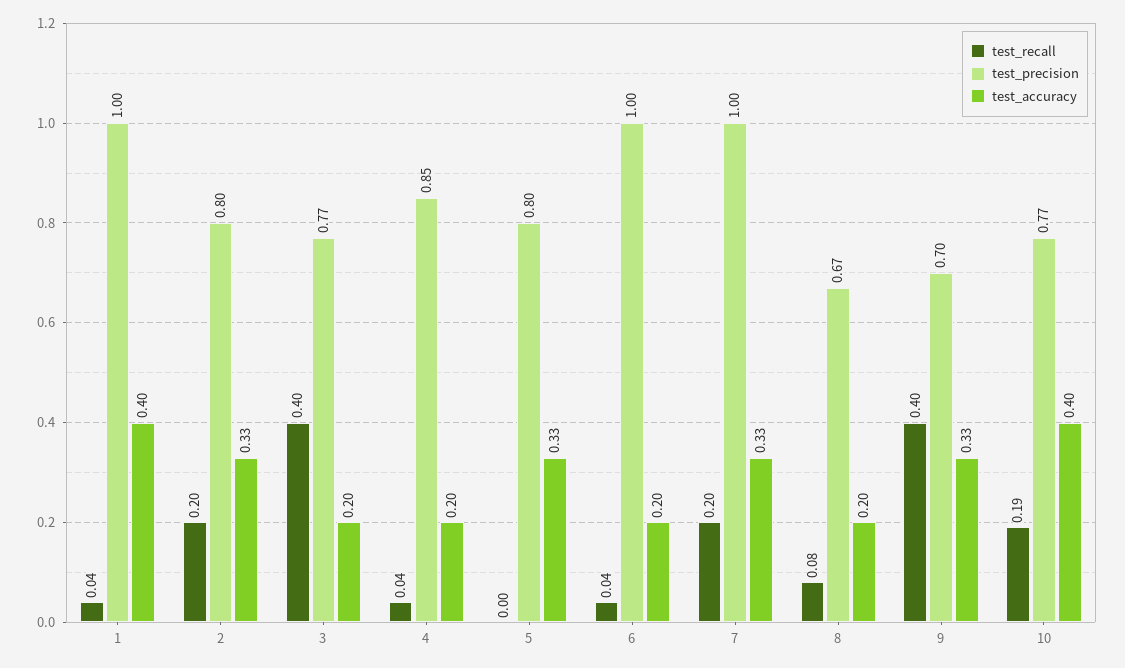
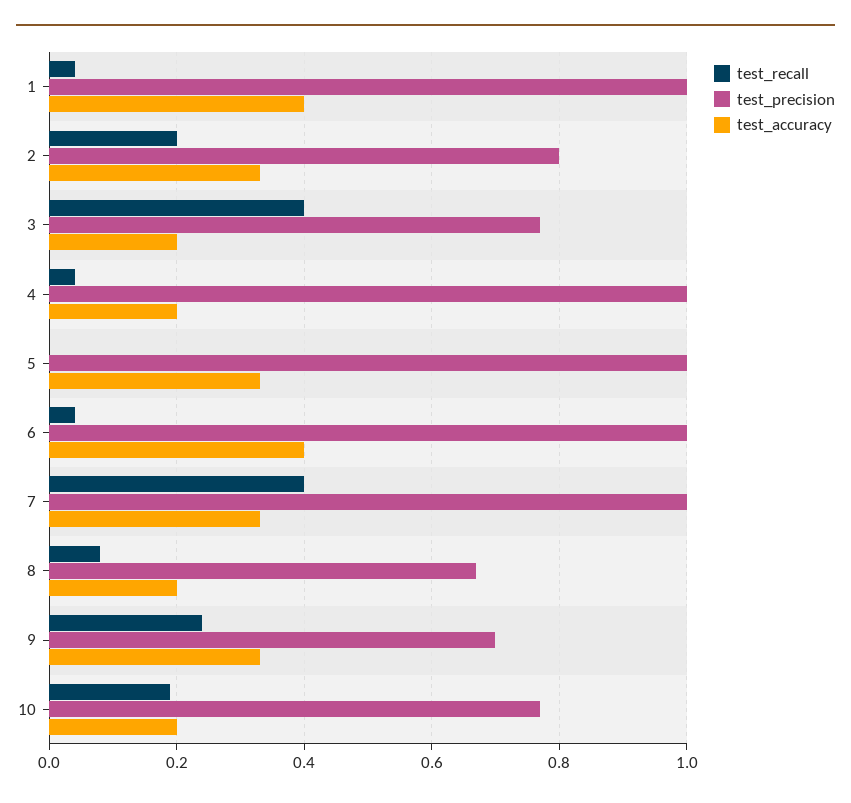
  {
    "test_recall": {
      "1": 0.04,
      "2": 0.2,
      "3": 0.4,
      "4": 0.04,
      "5": 0,
      "6": 0.04,
-     "7": 0.2,
+     "7": 0.4,
      "8": 0.08,
-     "9": 0.4,
+     "9": 0.25,
      "10": 0.19
    },
    "test_precision": {
      "1": 1,
      "2": 0.8,
      "3": 0.77,
-     "4": 0.85,
+     "4": 1,
-     "5": 0.8,
+     "5": 1,
      "6": 1,
      "7": 1,
      "8": 0.67,
      "9": 0.7,
      "10": 0.77
    },
    "test_accuracy": {
      "1": 0.4,
      "2": 0.33,
      "3": 0.2,
      "4": 0.2,
      "5": 0.33,
-     "6": 0.2,
+     "6": 0.4,
      "7": 0.33,
      "8": 0.2,
      "9": 0.33,
-     "10": 0.4
+     "10": 0.2
    }
  }

